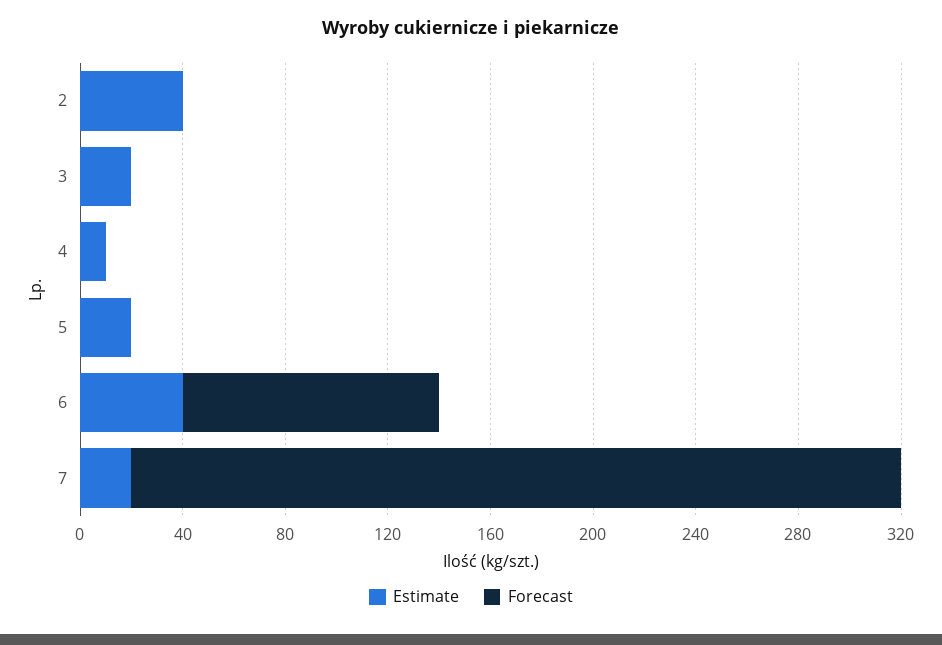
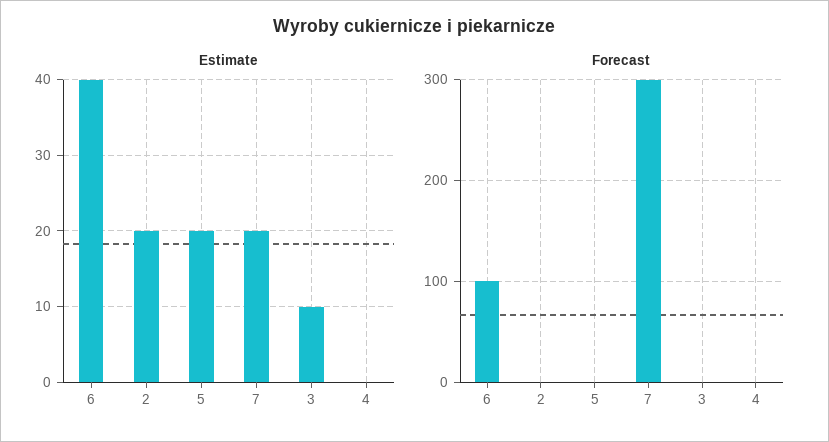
  {
    "Estimate": {
-     "2": 40,
+     "2": 20,
-     "3": 20,
+     "3": 10,
-     "4": 10,
+     "4": 0,
      "5": 20,
      "6": 40,
      "7": 20
    },
    "Forecast": {
      "2": 0,
      "3": 0,
      "4": 0,
      "5": 0,
      "6": 100,
      "7": 300
    }
  }

